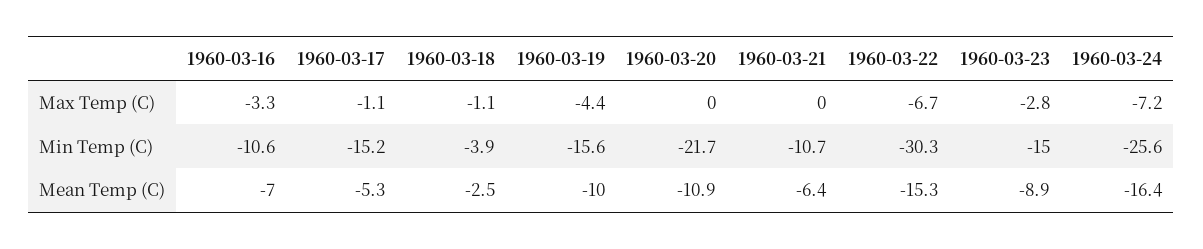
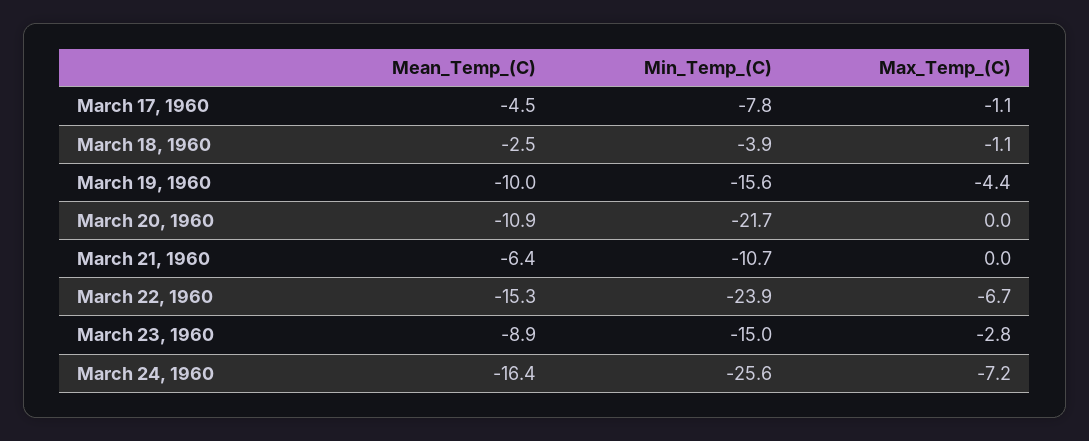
  {
-   "1960-03-16": {
-     "Max Temp (C)": -3.3,
-     "Min Temp (C)": -10.6,
-     "Mean Temp (C)": -7
-   },
    "1960-03-17": {
      "Max Temp (C)": -1.1,
-     "Min Temp (C)": -15.2,
+     "Min Temp (C)": -7.8,
-     "Mean Temp (C)": -5.3
+     "Mean Temp (C)": -4.5
    },
    "1960-03-18": {
      "Max Temp (C)": -1.1,
      "Min Temp (C)": -3.9,
      "Mean Temp (C)": -2.5
    },
    "1960-03-19": {
      "Max Temp (C)": -4.4,
      "Min Temp (C)": -15.6,
      "Mean Temp (C)": -10
    },
    "1960-03-20": {
      "Max Temp (C)": 0,
      "Min Temp (C)": -21.7,
      "Mean Temp (C)": -10.9
    },
    "1960-03-21": {
      "Max Temp (C)": 0,
      "Min Temp (C)": -10.7,
      "Mean Temp (C)": -6.4
    },
    "1960-03-22": {
      "Max Temp (C)": -6.7,
-     "Min Temp (C)": -30.3,
+     "Min Temp (C)": -23.9,
      "Mean Temp (C)": -15.3
    },
    "1960-03-23": {
      "Max Temp (C)": -2.8,
      "Min Temp (C)": -15,
      "Mean Temp (C)": -8.9
    },
    "1960-03-24": {
      "Max Temp (C)": -7.2,
      "Min Temp (C)": -25.6,
      "Mean Temp (C)": -16.4
    }
  }

